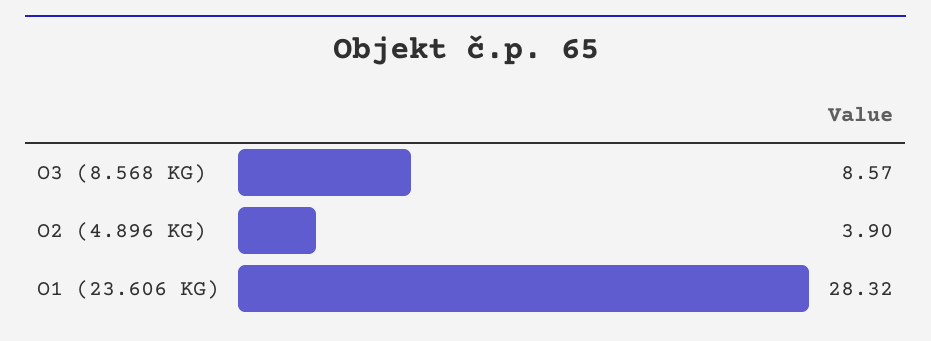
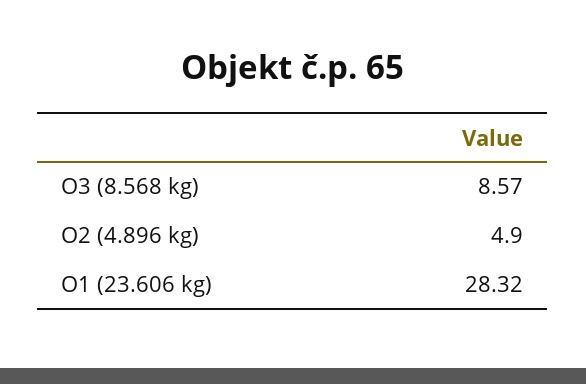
  {
    "O3 (8.568 KG)": 8.57,
-   "O2 (4.896 KG)": 3.9,
+   "O2 (4.896 KG)": 4.9,
    "O1 (23.606 KG)": 28.32
  }

